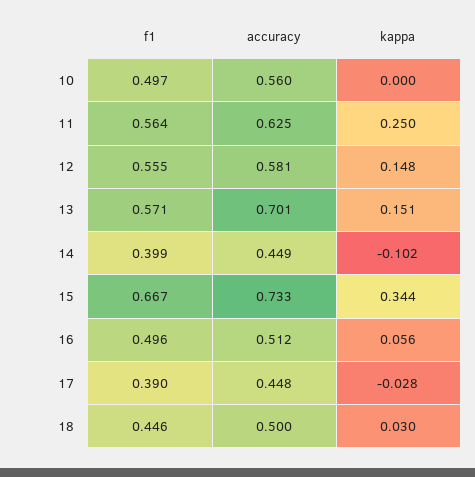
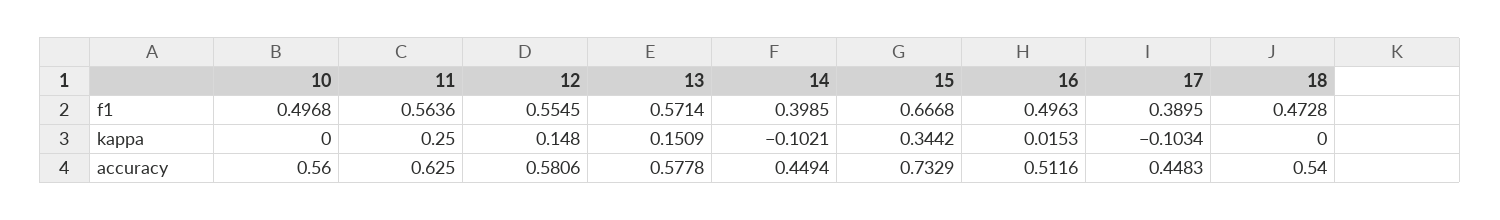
  {
    "f1": {
      "10": 0.4968,
      "11": 0.5636,
      "12": 0.5545,
      "13": 0.5714,
      "14": 0.3985,
      "15": 0.6668,
      "16": 0.4963,
      "17": 0.3895,
-     "18": 0.446
+     "18": 0.4728
    },
    "accuracy": {
      "10": 0.56,
      "11": 0.625,
      "12": 0.5806,
-     "13": 0.701,
+     "13": 0.5778,
      "14": 0.4494,
      "15": 0.7329,
      "16": 0.5116,
      "17": 0.4483,
-     "18": 0.5
+     "18": 0.54
    },
    "kappa": {
      "10": 0,
      "11": 0.25,
      "12": 0.148,
      "13": 0.1509,
      "14": -0.1021,
      "15": 0.3442,
-     "16": 0.056,
+     "16": 0.0153,
-     "17": -0.028,
+     "17": -0.1034,
-     "18": 0.03
+     "18": 0
    }
  }

